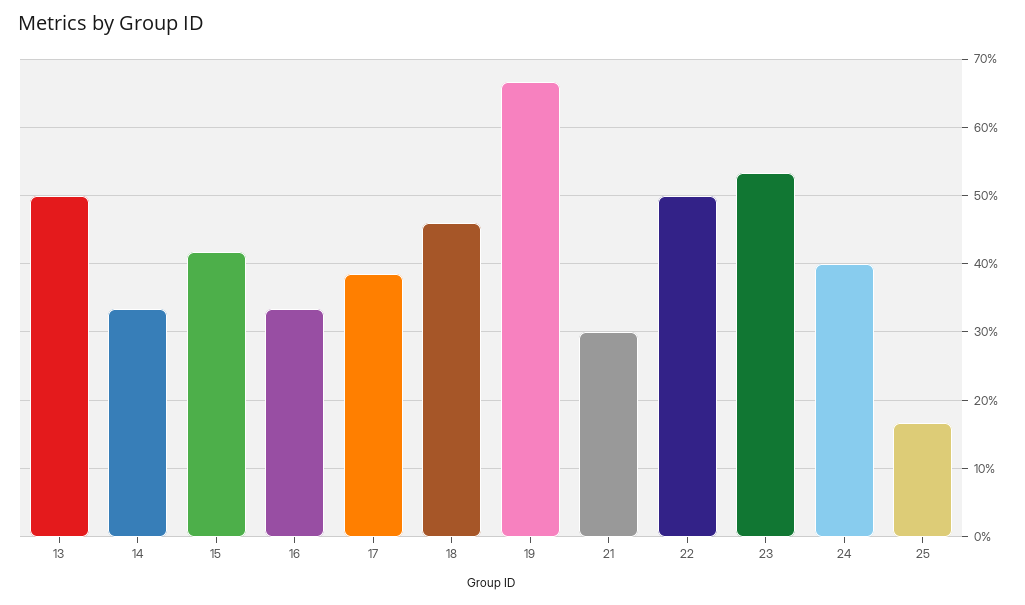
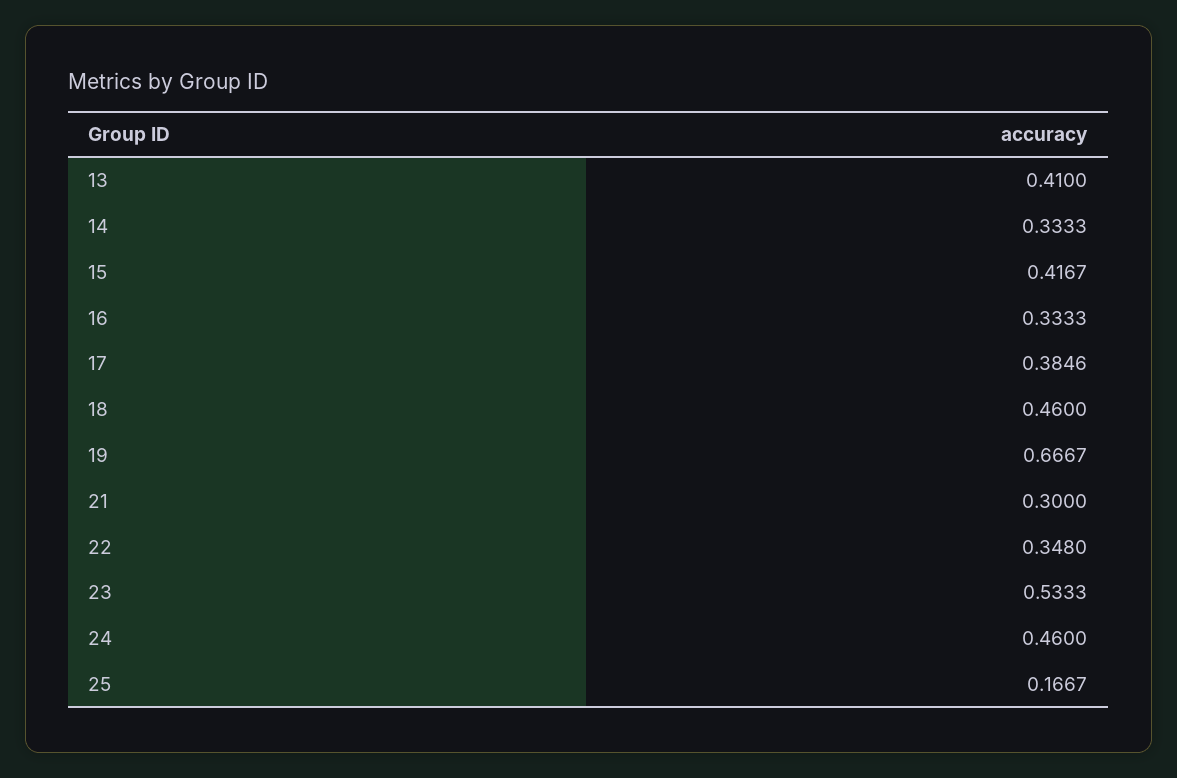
  {
-   "13": 0.5,
+   "13": 0.41,
    "14": 0.3333,
    "15": 0.4167,
    "16": 0.3333,
    "17": 0.3846,
    "18": 0.46,
    "19": 0.6667,
    "21": 0.3,
-   "22": 0.5,
+   "22": 0.348,
    "23": 0.5333,
-   "24": 0.4,
+   "24": 0.46,
    "25": 0.1667
  }

